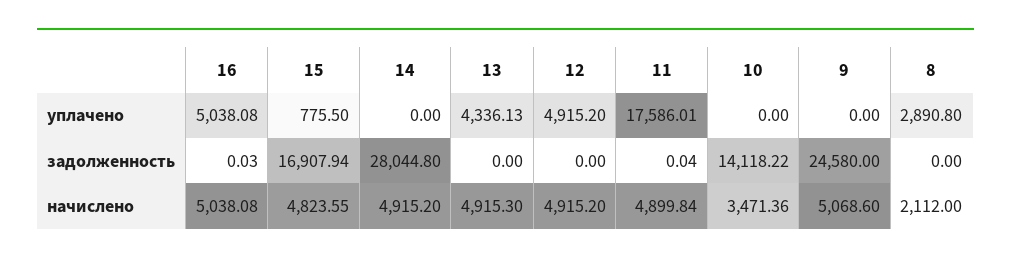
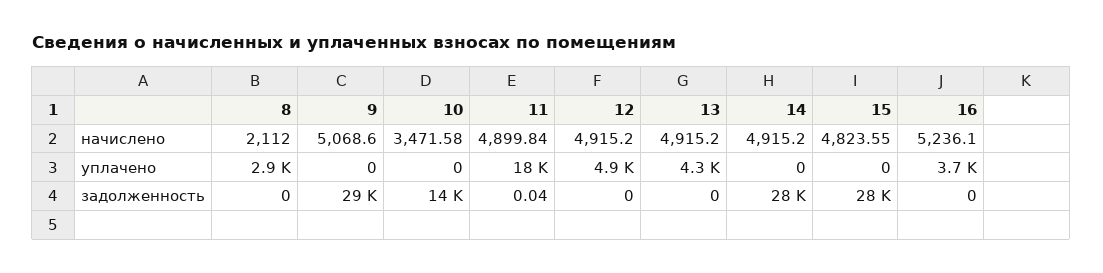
  {
    "16": {
-     "уплачено": 5038.08,
+     "уплачено": 3700,
-     "задолженность": 0.03,
+     "задолженность": 0,
-     "начислено": 5038.08
+     "начислено": 5236.1
    },
    "15": {
-     "уплачено": 775.5,
+     "уплачено": 0,
-     "задолженность": 16907.94,
+     "задолженность": 28000,
      "начислено": 4823.55
    },
    "14": {
      "уплачено": 0,
      "задолженность": 28044.8,
      "начислено": 4915.2
    },
    "13": {
      "уплачено": 4336.13,
      "задолженность": 0,
-     "начислено": 4915.3
+     "начислено": 4915.2
    },
    "12": {
      "уплачено": 4915.2,
      "задолженность": 0,
      "начислено": 4915.2
    },
    "11": {
      "уплачено": 17586.01,
      "задолженность": 0.04,
      "начислено": 4899.84
    },
    "10": {
      "уплачено": 0,
      "задолженность": 14118.22,
-     "начислено": 3471.36
+     "начислено": 3471.58
    },
    "9": {
      "уплачено": 0,
-     "задолженность": 24580,
+     "задолженность": 29000,
      "начислено": 5068.6
    },
    "8": {
      "уплачено": 2890.8,
      "задолженность": 0,
      "начислено": 2112
    }
  }

